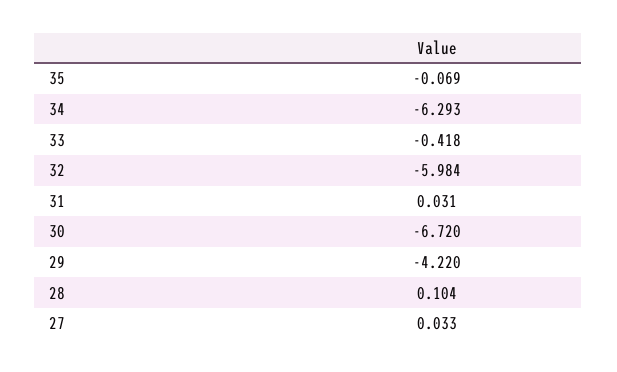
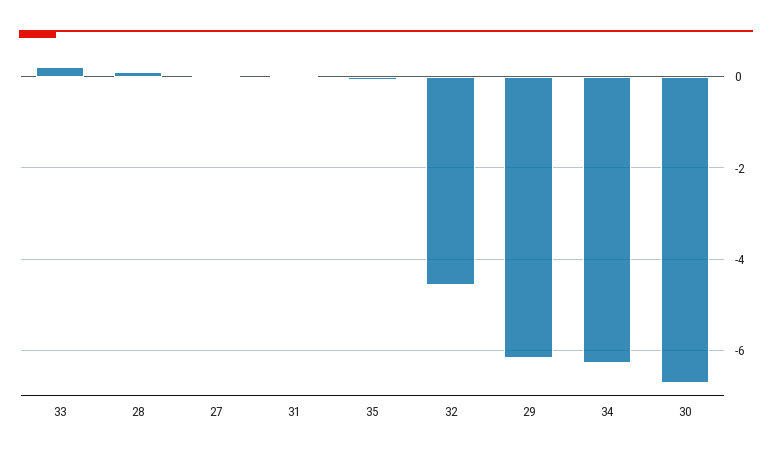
  {
    "35": -0.069,
    "34": -6.293,
-   "33": -0.418,
+   "33": 0.2,
-   "32": -5.984,
+   "32": -4.6,
    "31": 0.031,
    "30": -6.72,
-   "29": -4.22,
+   "29": -6.2,
    "28": 0.104,
    "27": 0.033
  }

